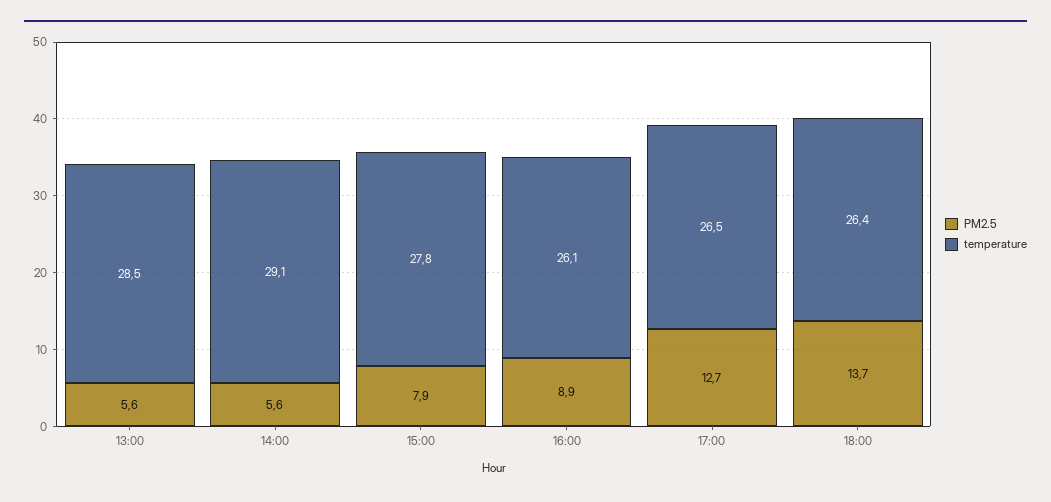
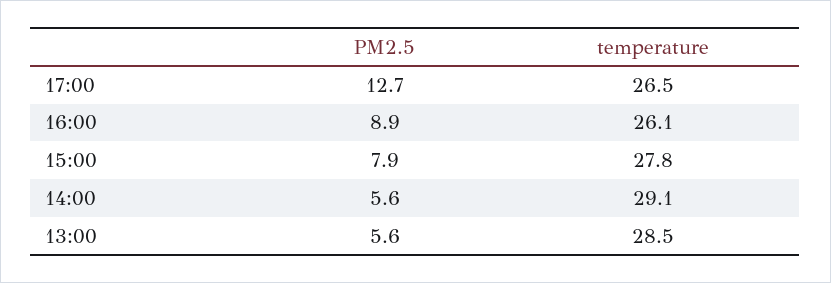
  {
    "PM2.5": {
      "13:00": 5.6,
      "14:00": 5.6,
      "15:00": 7.9,
      "16:00": 8.9,
-     "17:00": 12.7,
+     "17:00": 12.7
-     "18:00": 13.7
    },
    "temperature": {
      "13:00": 28.5,
      "14:00": 29.1,
      "15:00": 27.8,
      "16:00": 26.1,
-     "17:00": 26.5,
+     "17:00": 26.5
-     "18:00": 26.4
    }
  }

